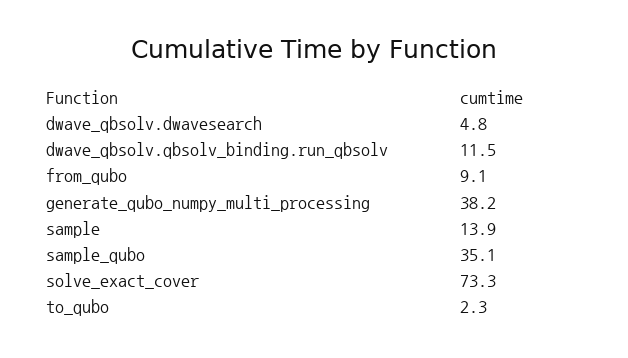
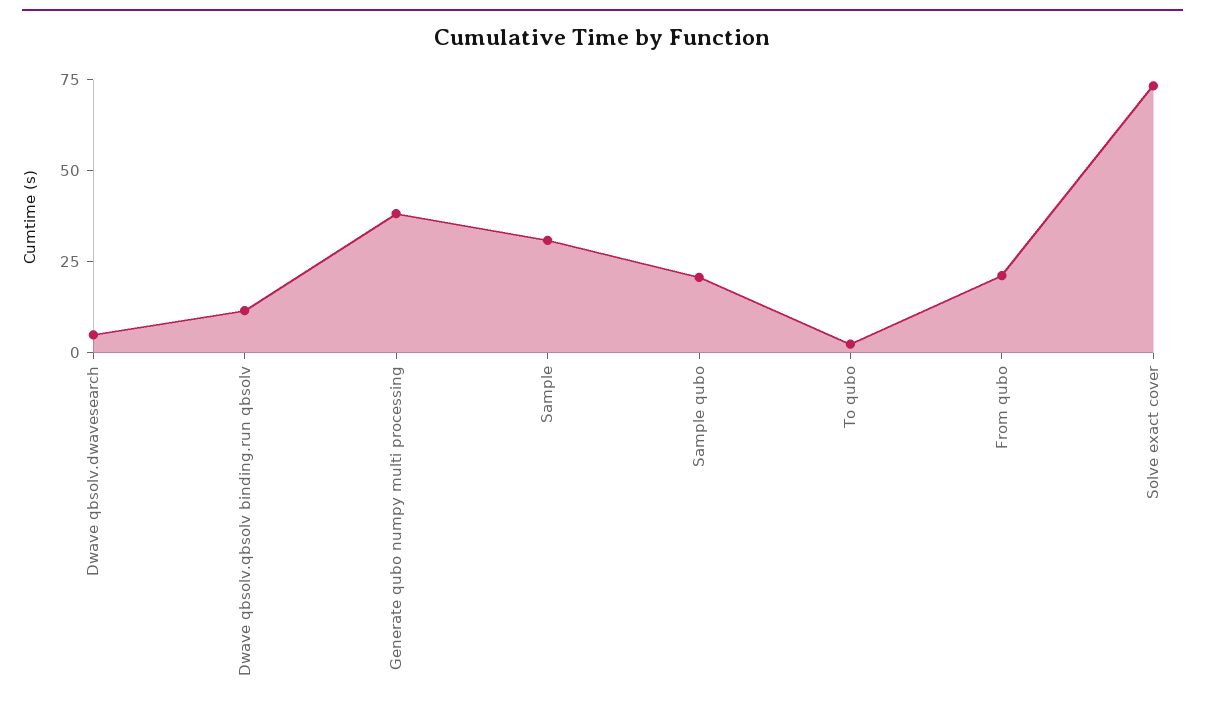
  {
    "dwave_qbsolv.dwavesearch": 4.8,
    "dwave_qbsolv.qbsolv_binding.run_qbsolv": 11.5,
-   "from_qubo": 9.1,
+   "from_qubo": 20,
    "generate_qubo_numpy_multi_processing": 38.2,
-   "sample": 13.9,
+   "sample": 30,
-   "sample_qubo": 35.1,
+   "sample_qubo": 20,
    "solve_exact_cover": 73.3,
    "to_qubo": 2.3
  }

